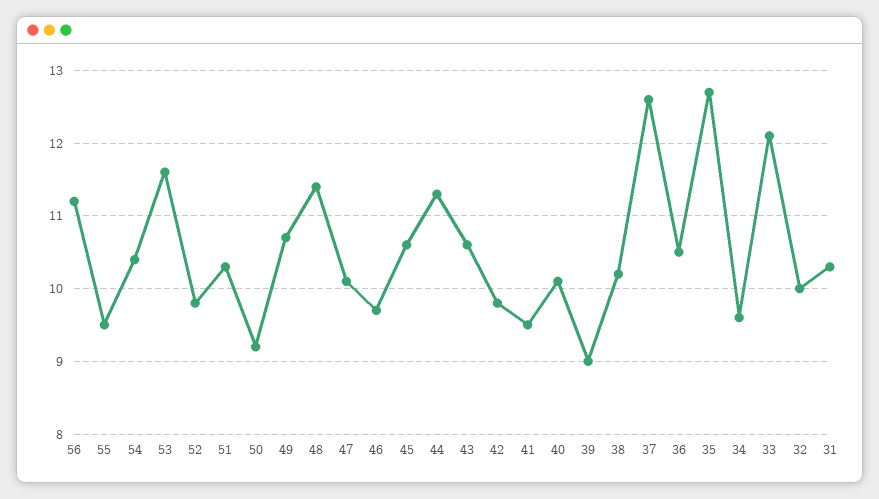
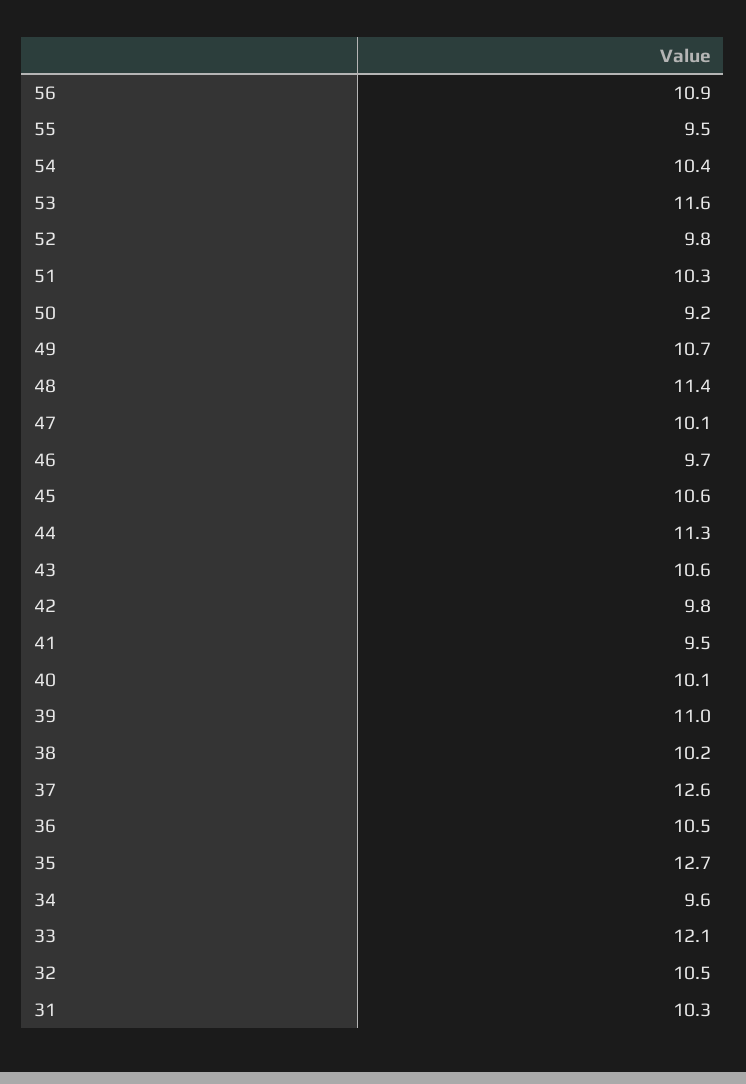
  {
-   "56": 11.2,
+   "56": 10.9,
    "55": 9.5,
    "54": 10.4,
    "53": 11.6,
    "52": 9.8,
    "51": 10.3,
    "50": 9.2,
    "49": 10.7,
    "48": 11.4,
    "47": 10.1,
    "46": 9.7,
    "45": 10.6,
    "44": 11.3,
    "43": 10.6,
    "42": 9.8,
    "41": 9.5,
    "40": 10.1,
-   "39": 9,
+   "39": 11,
    "38": 10.2,
    "37": 12.6,
    "36": 10.5,
    "35": 12.7,
    "34": 9.6,
    "33": 12.1,
-   "32": 10,
+   "32": 10.5,
    "31": 10.3
  }

